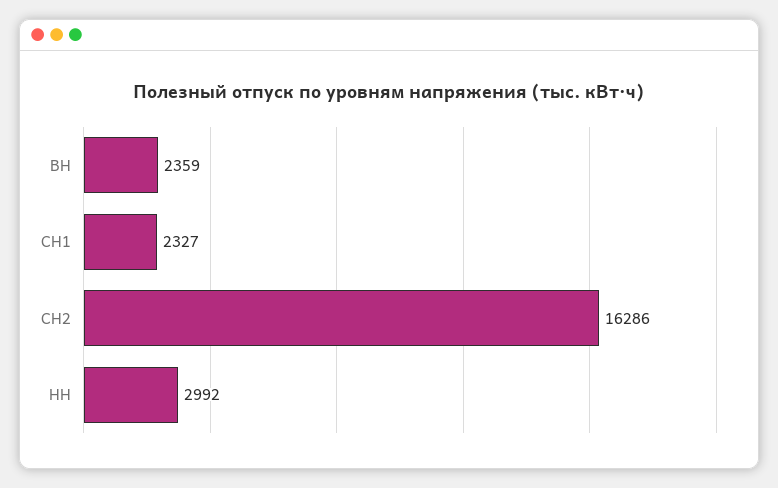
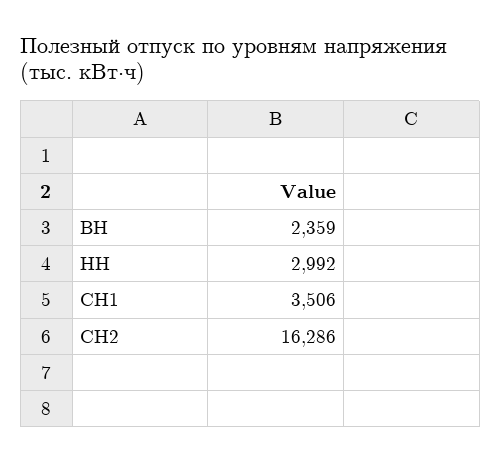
  {
    "ВН": 2359,
-   "СН1": 2327,
+   "СН1": 3506,
    "СН2": 16286,
    "НН": 2992
  }

